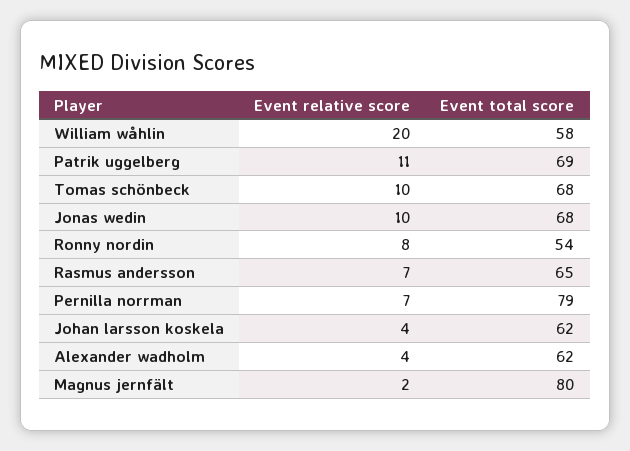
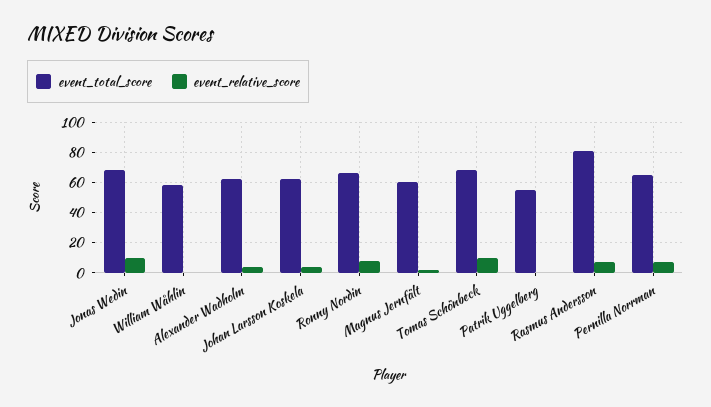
  {
    "Event relative score": {
-     "William wåhlin": 20,
+     "William wåhlin": 0,
-     "Patrik uggelberg": 11,
+     "Patrik uggelberg": 0,
      "Tomas schönbeck": 10,
      "Jonas wedin": 10,
      "Ronny nordin": 8,
      "Rasmus andersson": 7,
      "Pernilla norrman": 7,
      "Johan larsson koskela": 4,
      "Alexander wadholm": 4,
      "Magnus jernfält": 2
    },
    "Event total score": {
      "William wåhlin": 58,
-     "Patrik uggelberg": 69,
+     "Patrik uggelberg": 55,
      "Tomas schönbeck": 68,
      "Jonas wedin": 68,
-     "Ronny nordin": 54,
+     "Ronny nordin": 65,
-     "Rasmus andersson": 65,
+     "Rasmus andersson": 80,
-     "Pernilla norrman": 79,
+     "Pernilla norrman": 65,
      "Johan larsson koskela": 62,
      "Alexander wadholm": 62,
-     "Magnus jernfält": 80
+     "Magnus jernfält": 60
    }
  }

